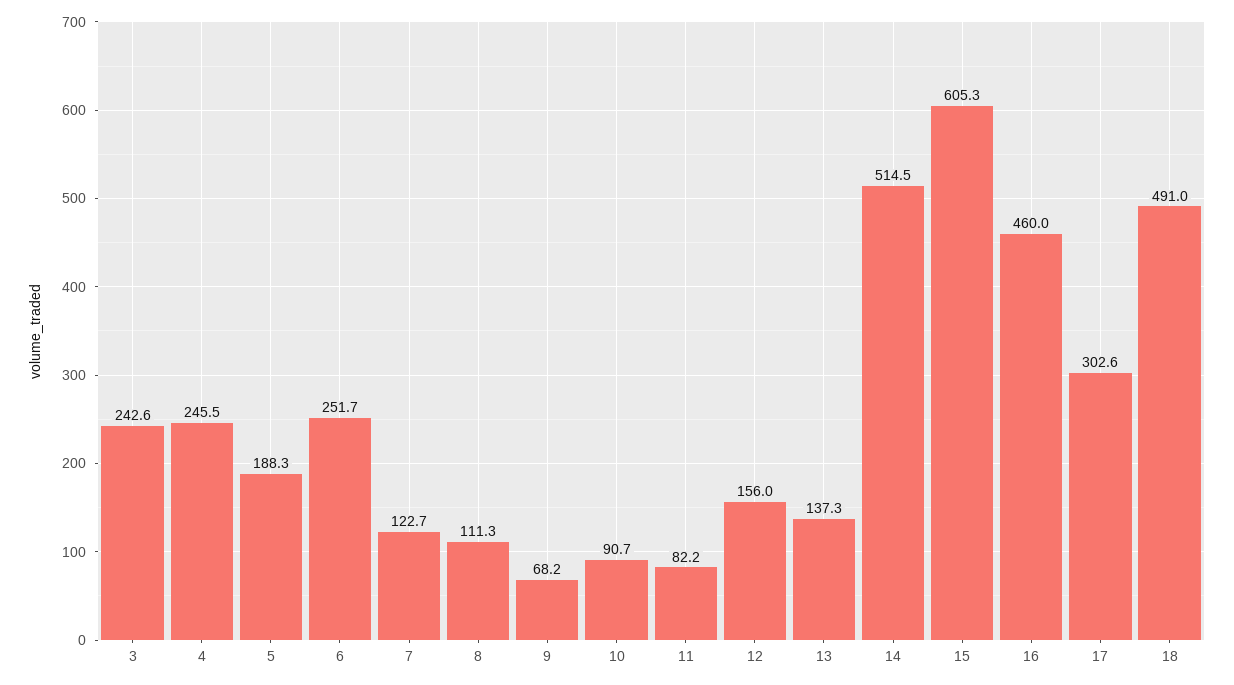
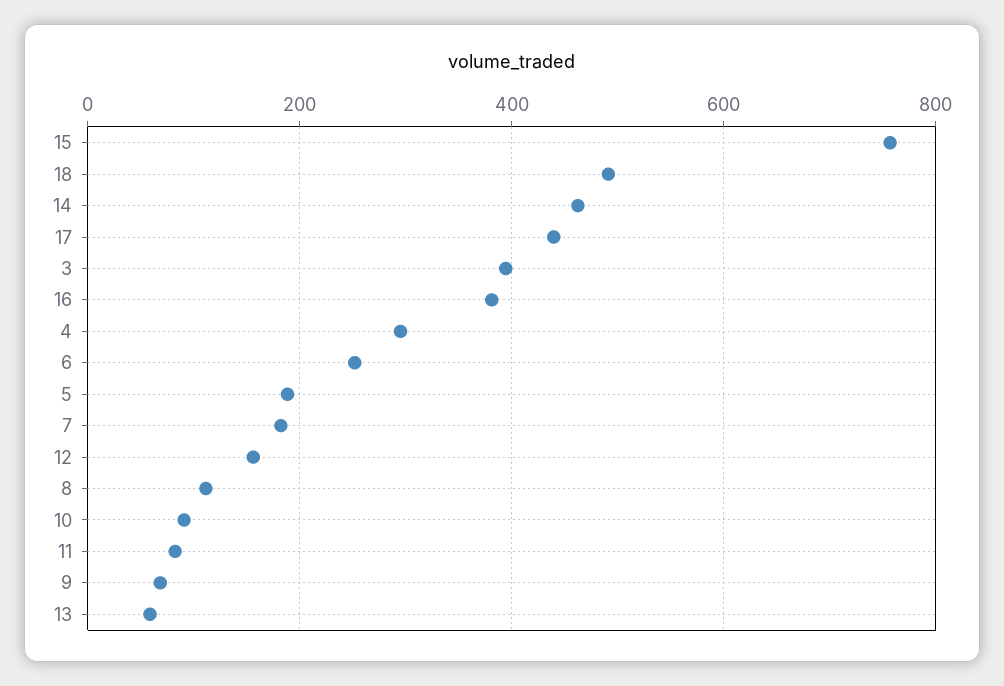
  {
-   "3": 242.6,
+   "3": 400,
-   "4": 245.5,
+   "4": 300,
    "5": 188.3,
    "6": 251.7,
-   "7": 122.7,
+   "7": 180,
    "8": 111.3,
    "9": 68.2,
    "10": 90.7,
    "11": 82.2,
    "12": 156,
-   "13": 137.3,
+   "13": 60,
-   "14": 514.5,
+   "14": 460,
-   "15": 605.3,
+   "15": 760,
-   "16": 460,
+   "16": 380,
-   "17": 302.6,
+   "17": 440,
    "18": 491
  }

